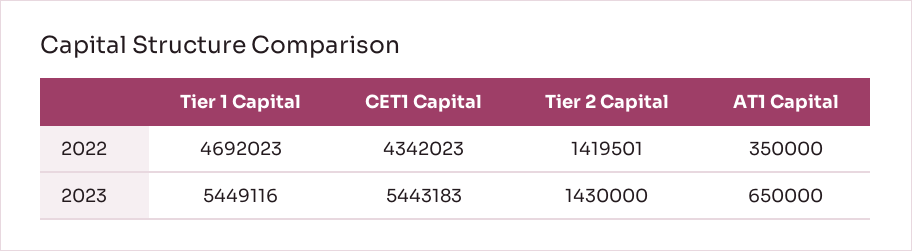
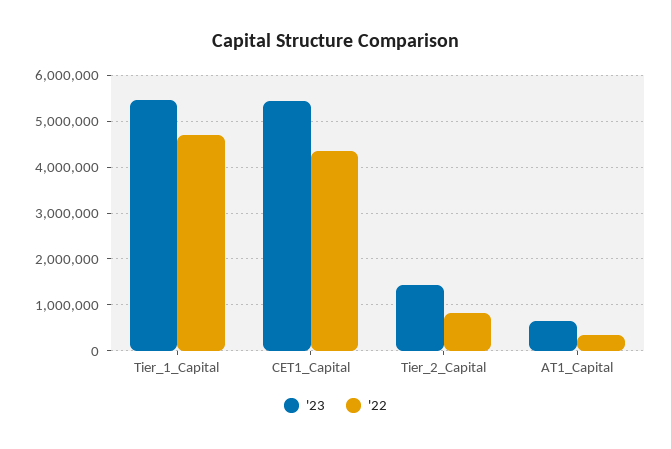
  {
    "2022": {
      "Tier 1 Capital": 4692023,
      "CET1 Capital": 4342023,
-     "Tier 2 Capital": 1419501,
+     "Tier 2 Capital": 800000,
      "AT1 Capital": 350000
    },
    "2023": {
      "Tier 1 Capital": 5449116,
      "CET1 Capital": 5443183,
      "Tier 2 Capital": 1430000,
      "AT1 Capital": 650000
    }
  }

